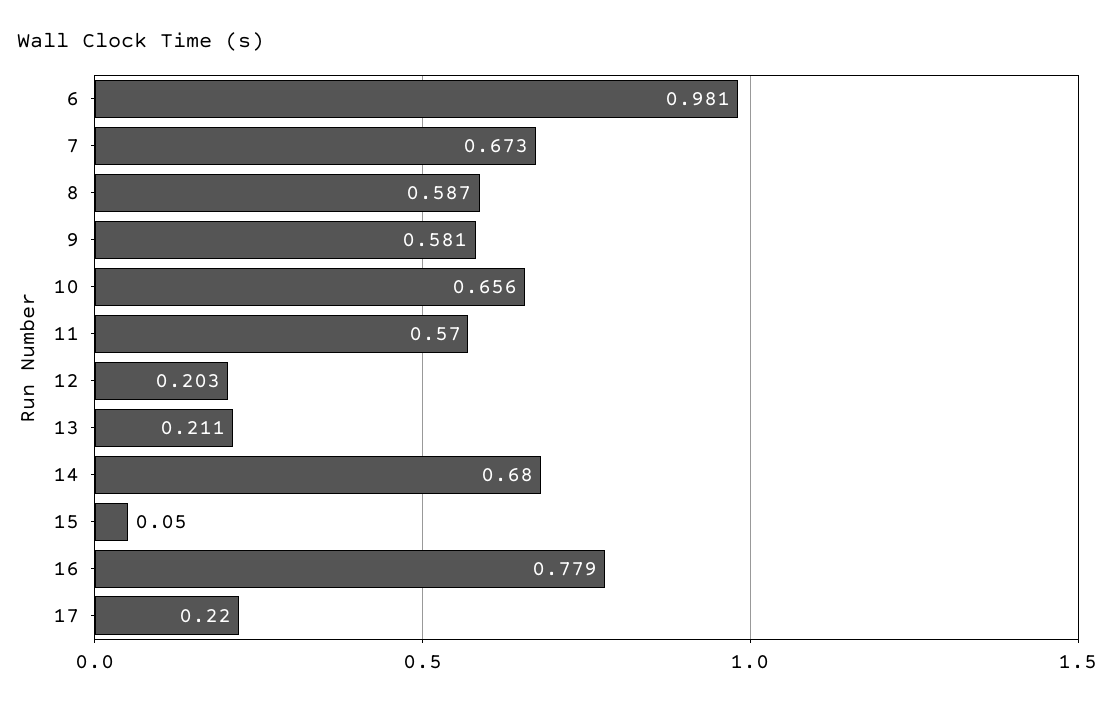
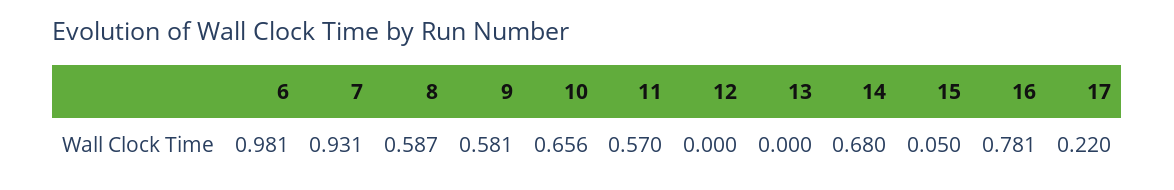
  {
    "6": 0.981,
-   "7": 0.673,
+   "7": 0.931,
    "8": 0.587,
    "9": 0.581,
    "10": 0.656,
    "11": 0.57,
-   "12": 0.203,
+   "12": 0,
-   "13": 0.211,
+   "13": 0,
    "14": 0.68,
    "15": 0.05,
-   "16": 0.779,
+   "16": 0.781,
    "17": 0.22
  }

